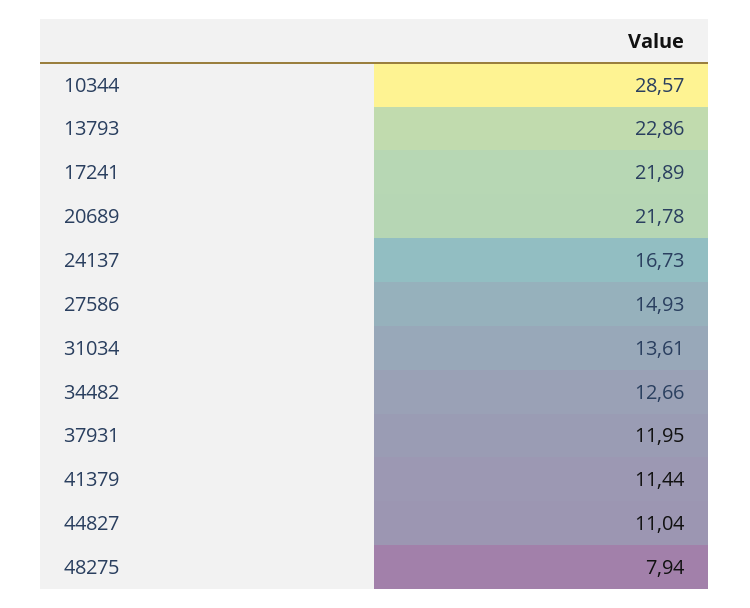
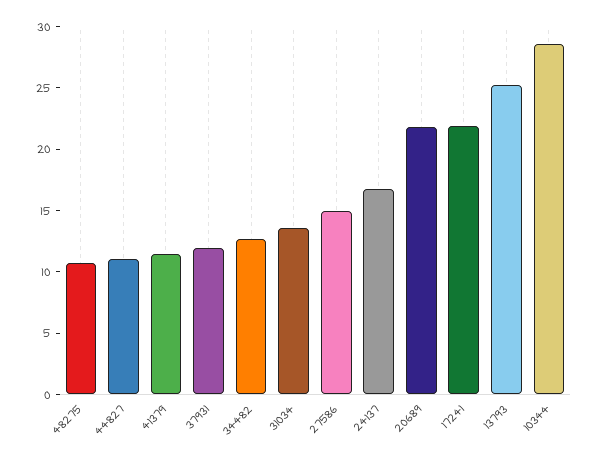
  {
    "10344": 28.57,
-   "13793": 22.86,
+   "13793": 25,
    "17241": 21.89,
    "20689": 21.78,
    "24137": 16.73,
    "27586": 14.93,
    "31034": 13.61,
    "34482": 12.66,
    "37931": 11.95,
    "41379": 11.44,
    "44827": 11.04,
-   "48275": 7.94
+   "48275": 11
  }

